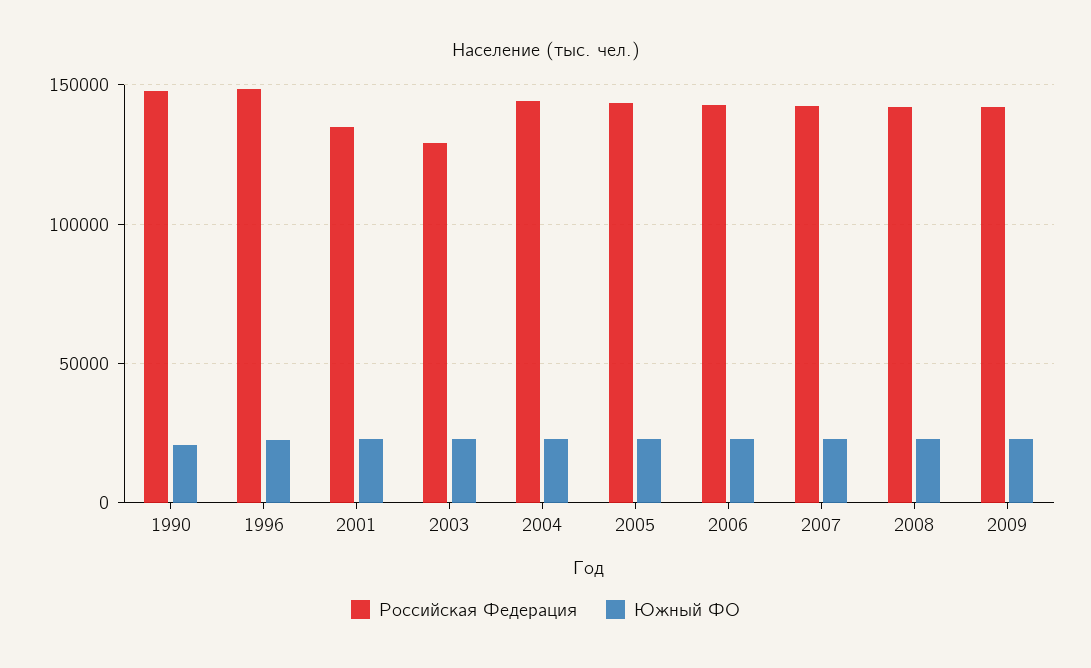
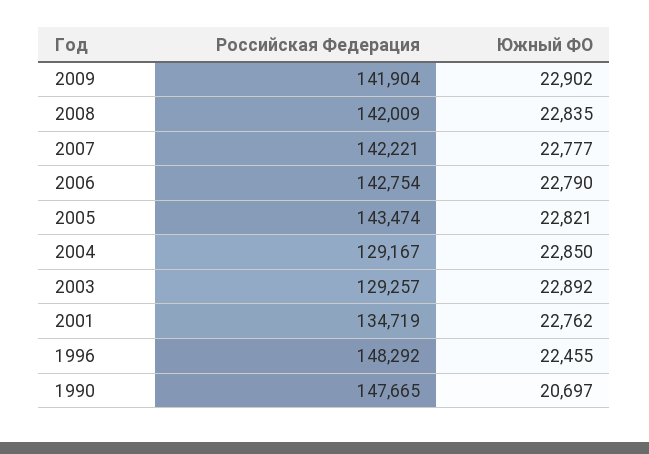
  {
    "Российская Федерация": {
      "1990": 147665,
      "1996": 148292,
      "2001": 134719,
      "2003": 129257,
-     "2004": 145000,
+     "2004": 129167,
      "2005": 143474,
      "2006": 142754,
      "2007": 142221,
      "2008": 142009,
      "2009": 141904
    },
    "Южный ФО": {
      "1990": 20697,
      "1996": 22455,
      "2001": 22762,
      "2003": 22892,
      "2004": 22850,
      "2005": 22821,
      "2006": 22790,
      "2007": 22777,
      "2008": 22835,
      "2009": 22902
    }
  }

